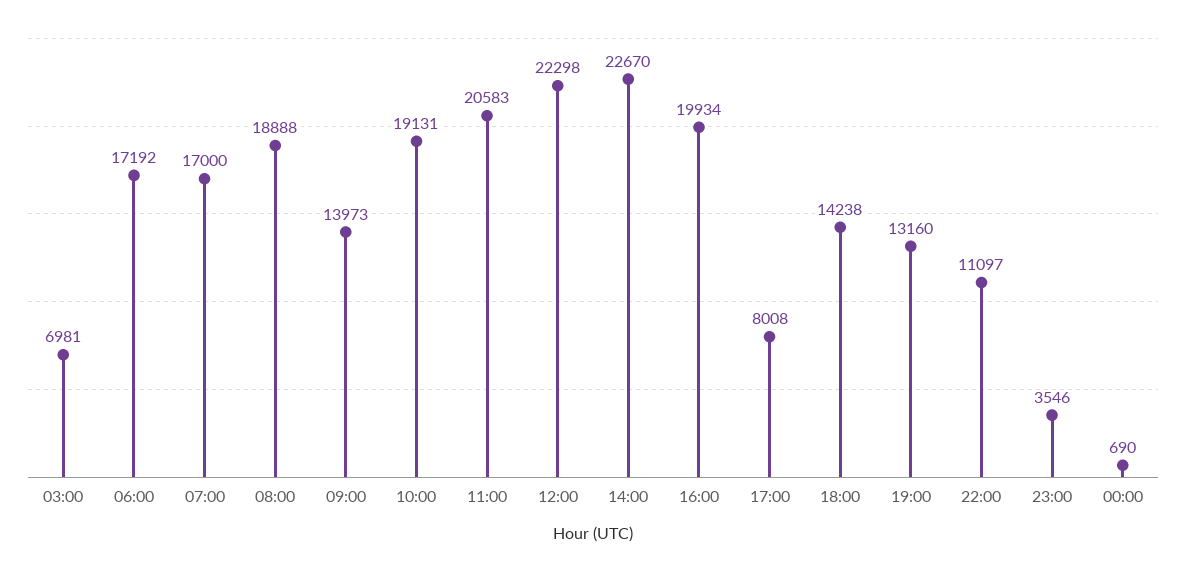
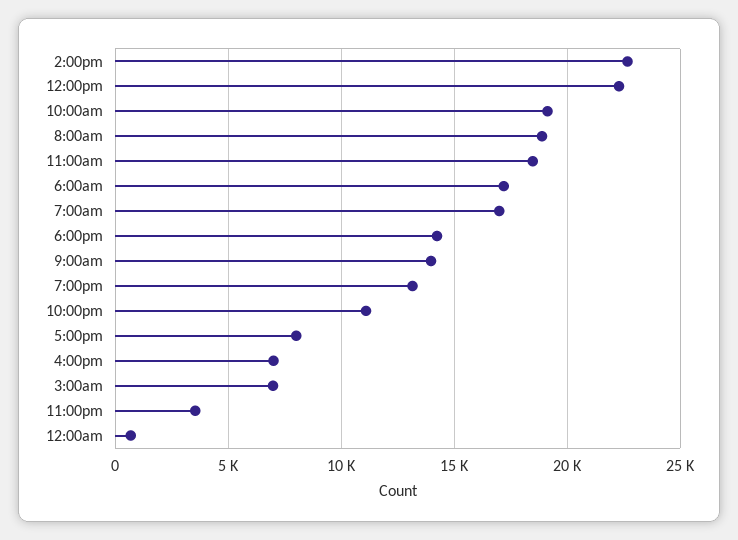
  {
    "03:00": 6981,
    "06:00": 17192,
    "07:00": 17000,
    "08:00": 18888,
    "09:00": 13973,
    "10:00": 19131,
-   "11:00": 20583,
+   "11:00": 18500,
    "12:00": 22298,
    "14:00": 22670,
-   "16:00": 19934,
+   "16:00": 7000,
    "17:00": 8008,
    "18:00": 14238,
    "19:00": 13160,
    "22:00": 11097,
    "23:00": 3546,
    "00:00": 690
  }

